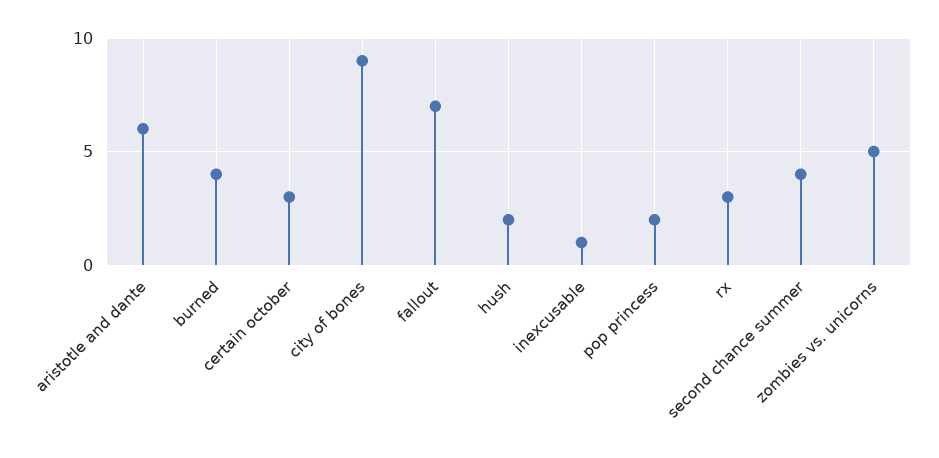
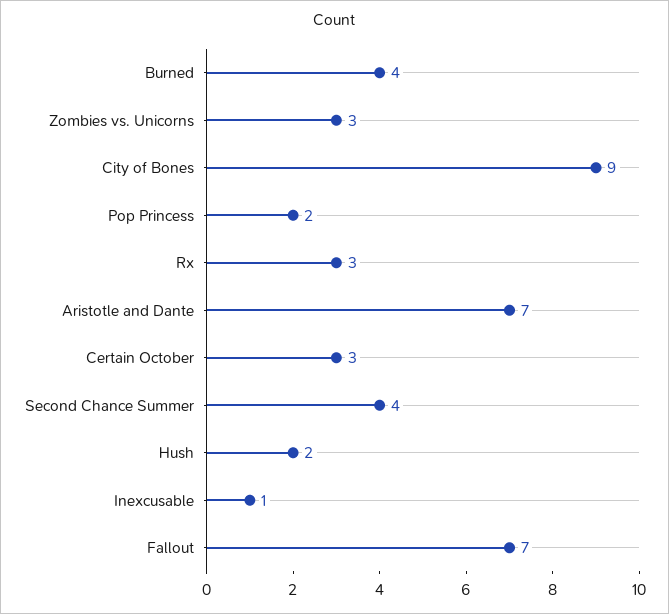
  {
-   "aristotle and dante": 6,
+   "aristotle and dante": 7,
    "burned": 4,
    "certain october": 3,
    "city of bones": 9,
    "fallout": 7,
    "hush": 2,
    "inexcusable": 1,
    "pop princess": 2,
    "rx": 3,
    "second chance summer": 4,
-   "zombies vs. unicorns": 5
+   "zombies vs. unicorns": 3
  }

